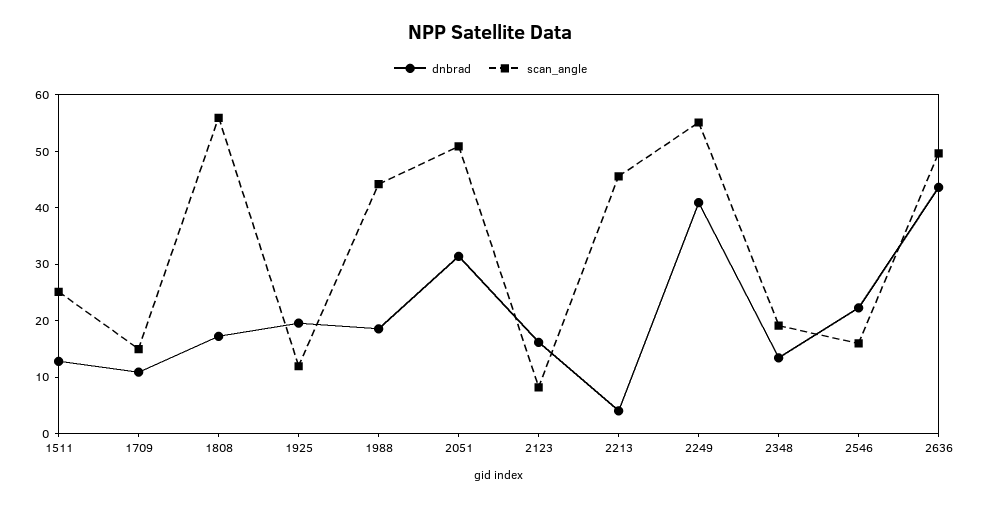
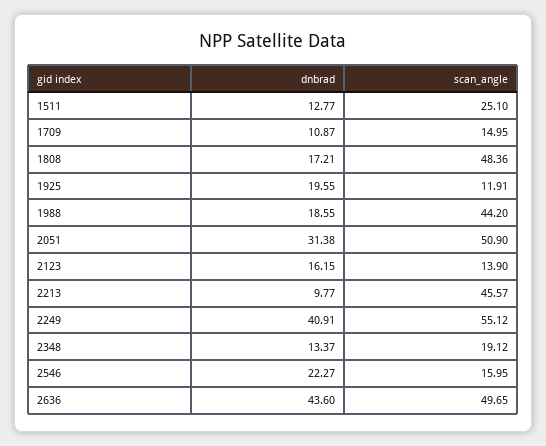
  {
    "dnbrad": {
      "1511": 12.77,
      "1709": 10.87,
      "1808": 17.21,
      "1925": 19.55,
      "1988": 18.55,
      "2051": 31.38,
      "2123": 16.15,
-     "2213": 4,
+     "2213": 9.77,
      "2249": 40.91,
      "2348": 13.37,
      "2546": 22.27,
      "2636": 43.6
    },
    "scan_angle": {
      "1511": 25.1,
      "1709": 14.95,
-     "1808": 56,
+     "1808": 48.36,
      "1925": 11.91,
      "1988": 44.2,
      "2051": 50.9,
-     "2123": 8,
+     "2123": 13.9,
      "2213": 45.57,
      "2249": 55.12,
      "2348": 19.12,
      "2546": 15.95,
      "2636": 49.65
    }
  }

